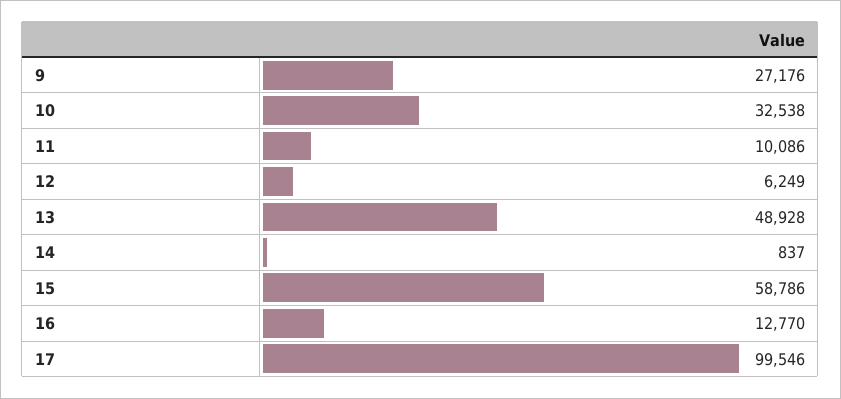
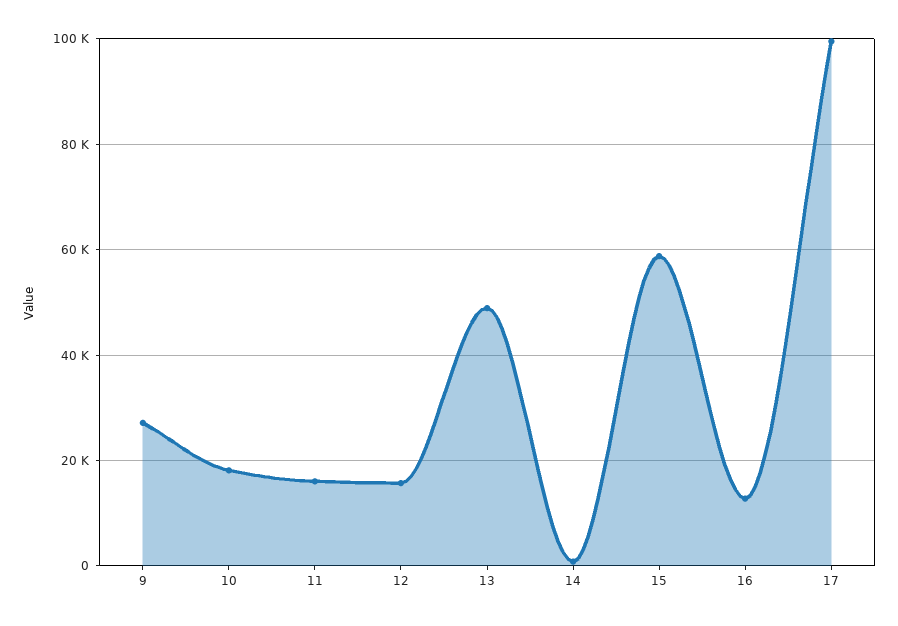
  {
    "9": 27176,
-   "10": 32538,
+   "10": 18000,
-   "11": 10086,
+   "11": 16000,
-   "12": 6249,
+   "12": 16000,
    "13": 48928,
    "14": 837,
    "15": 58786,
    "16": 12770,
    "17": 99546
  }

